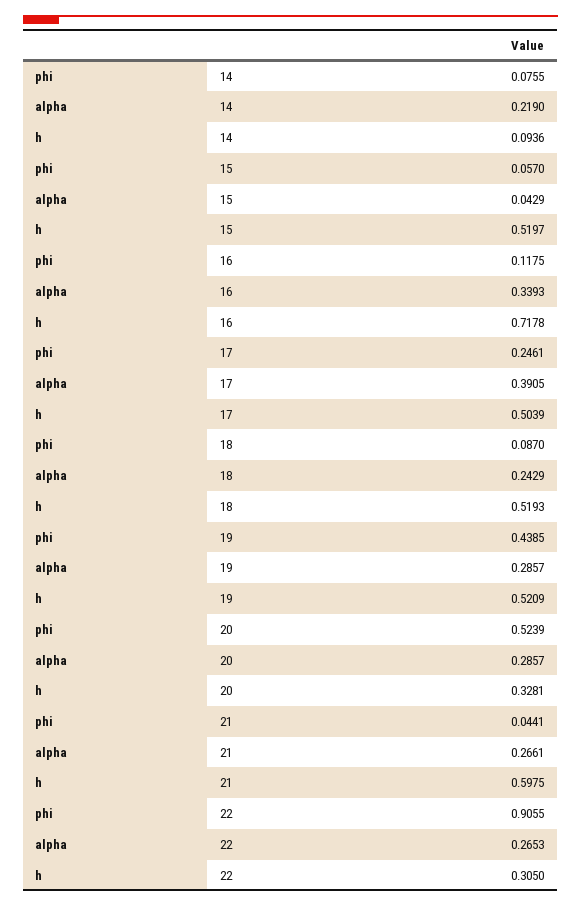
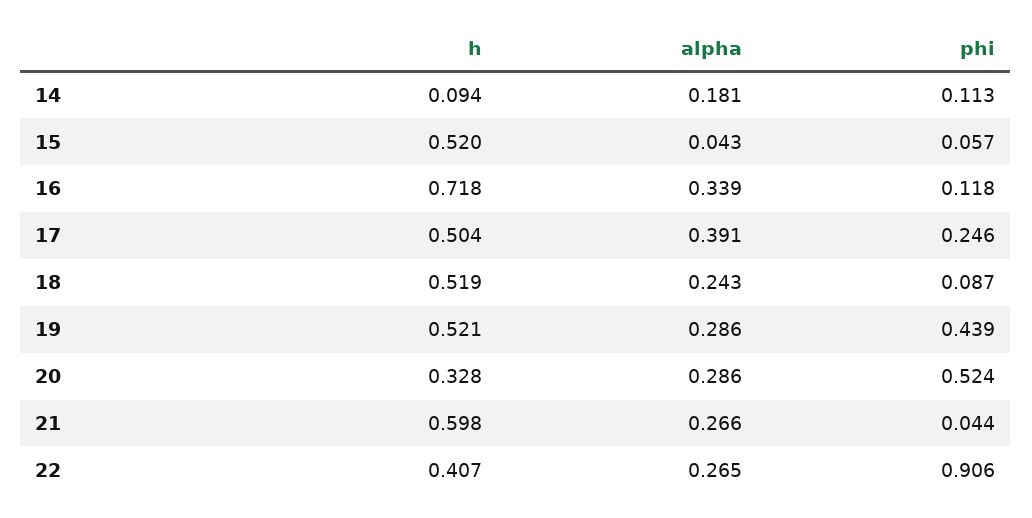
  {
    "phi": {
-     "14": 0.0755,
+     "14": 0.113,
      "15": 0.057,
      "16": 0.1175,
      "17": 0.2461,
      "18": 0.087,
      "19": 0.4385,
      "20": 0.5239,
      "21": 0.0441,
      "22": 0.9055
    },
    "alpha": {
-     "14": 0.219,
+     "14": 0.181,
      "15": 0.0429,
      "16": 0.3393,
      "17": 0.3905,
      "18": 0.2429,
      "19": 0.2857,
      "20": 0.2857,
      "21": 0.2661,
      "22": 0.2653
    },
    "h": {
      "14": 0.0936,
      "15": 0.5197,
      "16": 0.7178,
      "17": 0.5039,
      "18": 0.5193,
      "19": 0.5209,
      "20": 0.3281,
      "21": 0.5975,
-     "22": 0.305
+     "22": 0.407
    }
  }

